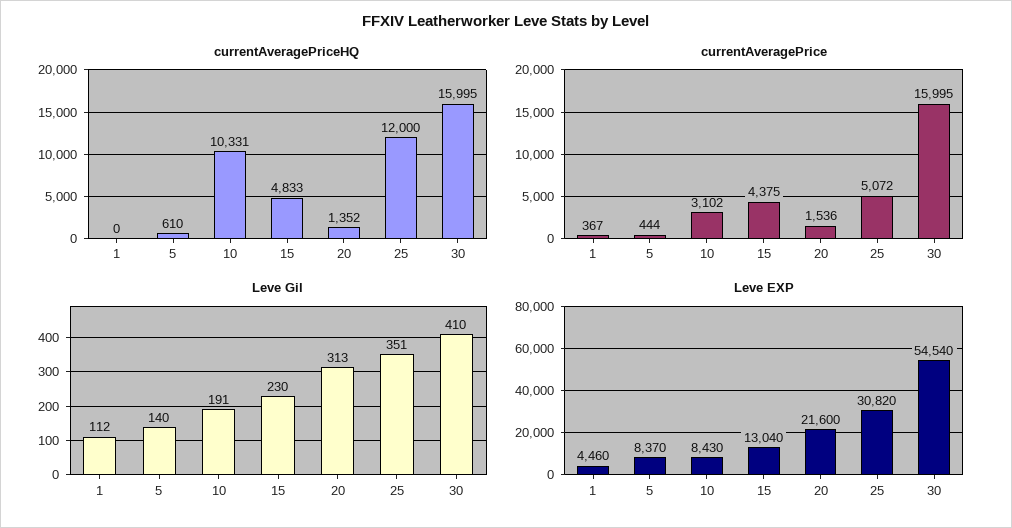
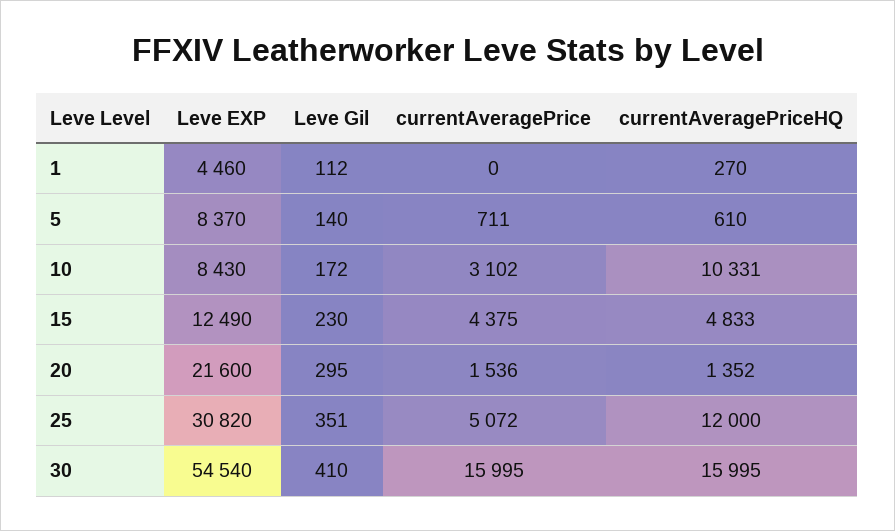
  {
    "currentAveragePriceHQ": {
-     "1": 0,
+     "1": 270,
      "5": 610,
      "10": 10331,
      "15": 4833,
      "20": 1352,
      "25": 12000,
      "30": 15995
    },
    "currentAveragePrice": {
-     "1": 367,
+     "1": 0,
-     "5": 444,
+     "5": 711,
      "10": 3102,
      "15": 4375,
      "20": 1536,
      "25": 5072,
      "30": 15995
    },
    "Leve Gil": {
      "1": 112,
      "5": 140,
-     "10": 191,
+     "10": 172,
      "15": 230,
-     "20": 313,
+     "20": 295,
      "25": 351,
      "30": 410
    },
    "Leve EXP": {
      "1": 4460,
      "5": 8370,
      "10": 8430,
-     "15": 13040,
+     "15": 12490,
      "20": 21600,
      "25": 30820,
      "30": 54540
    }
  }

